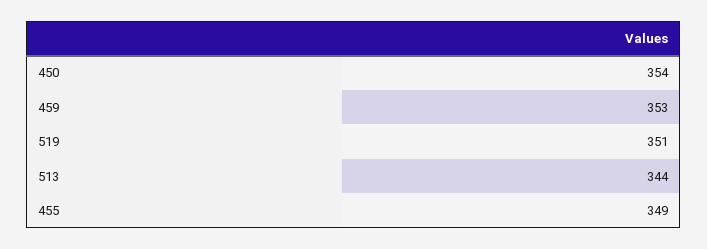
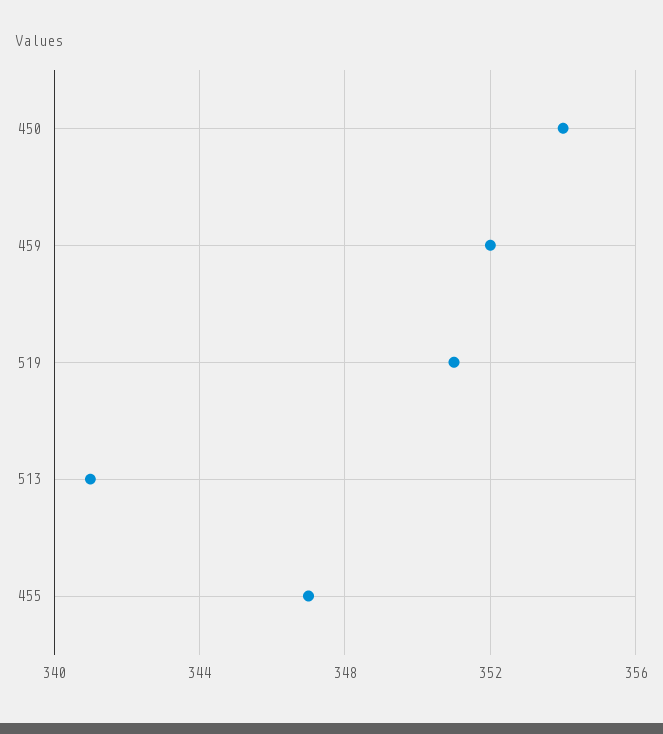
  {
    "450": 354,
-   "459": 353,
+   "459": 352,
    "519": 351,
-   "513": 344,
+   "513": 341,
-   "455": 349
+   "455": 347
  }

